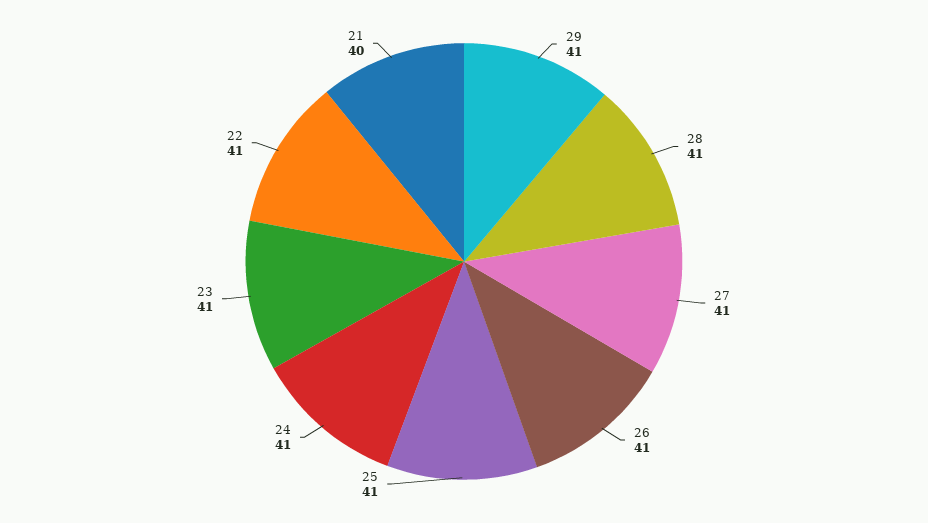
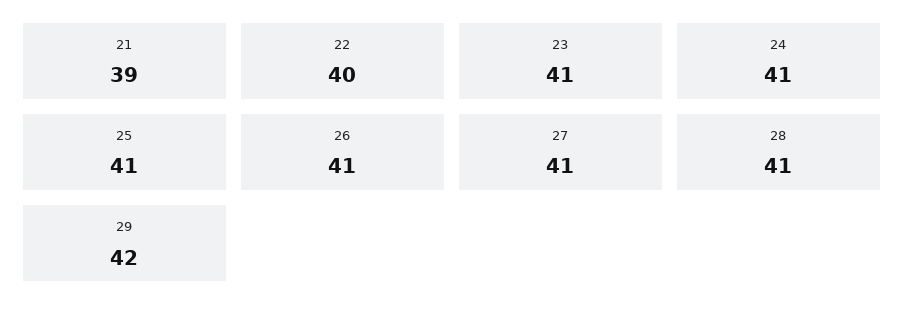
  {
-   "29": 41,
+   "29": 42,
    "28": 41,
    "27": 41,
    "26": 41,
    "25": 41,
    "24": 41,
    "23": 41,
-   "22": 41,
+   "22": 40,
-   "21": 40
+   "21": 39
  }

